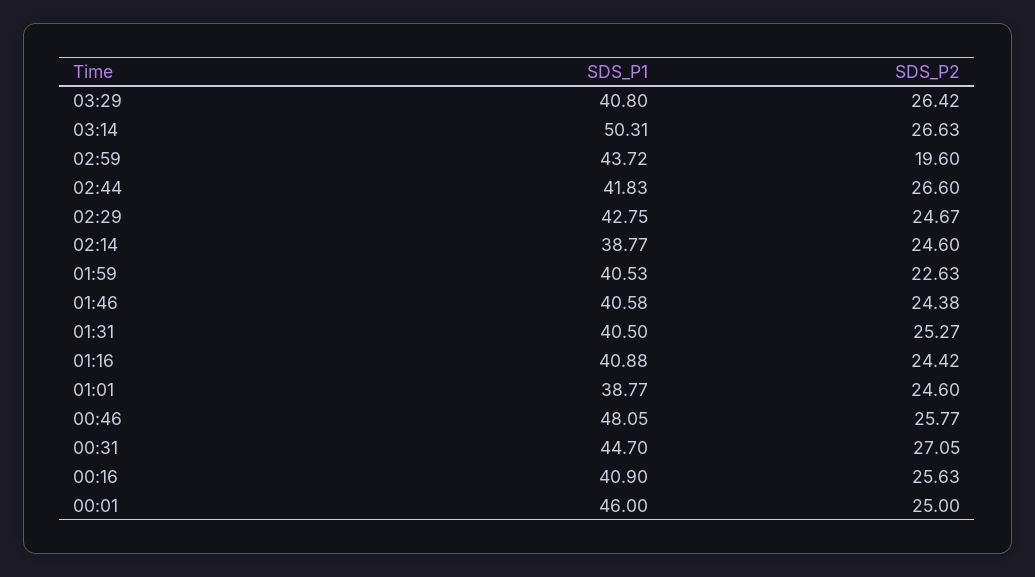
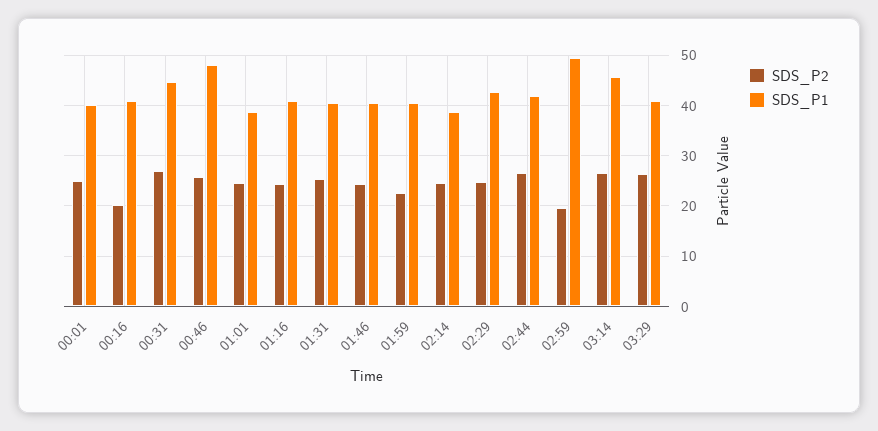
  {
    "SDS_P1": {
      "03:29": 40.8,
-     "03:14": 50.31,
+     "03:14": 46,
-     "02:59": 43.72,
+     "02:59": 50,
      "02:44": 41.83,
      "02:29": 42.75,
      "02:14": 38.77,
      "01:59": 40.53,
      "01:46": 40.58,
      "01:31": 40.5,
      "01:16": 40.88,
      "01:01": 38.77,
      "00:46": 48.05,
      "00:31": 44.7,
      "00:16": 40.9,
-     "00:01": 46
+     "00:01": 40
    },
    "SDS_P2": {
      "03:29": 26.42,
      "03:14": 26.63,
      "02:59": 19.6,
      "02:44": 26.6,
      "02:29": 24.67,
      "02:14": 24.6,
      "01:59": 22.63,
      "01:46": 24.38,
      "01:31": 25.27,
      "01:16": 24.42,
      "01:01": 24.6,
      "00:46": 25.77,
      "00:31": 27.05,
-     "00:16": 25.63,
+     "00:16": 20,
      "00:01": 25
    }
  }

